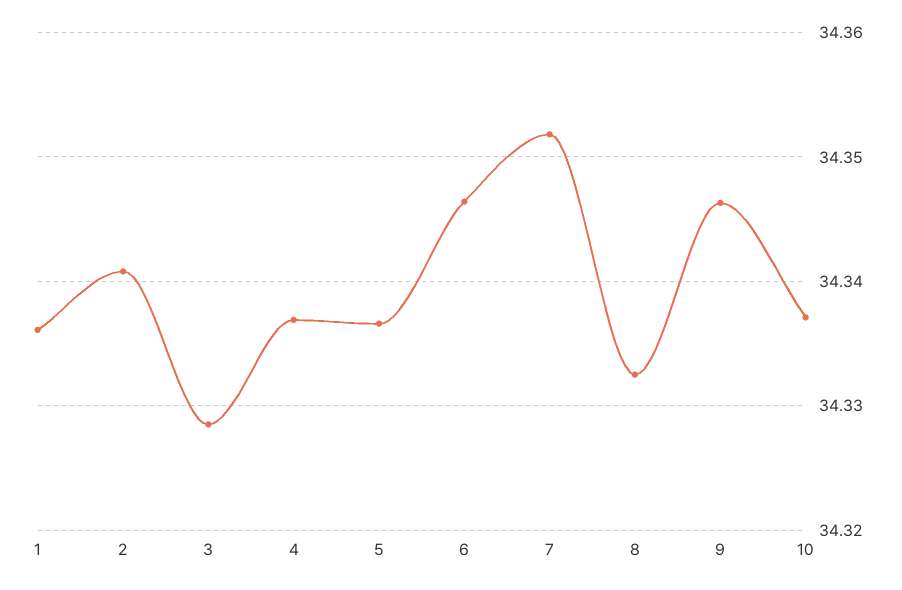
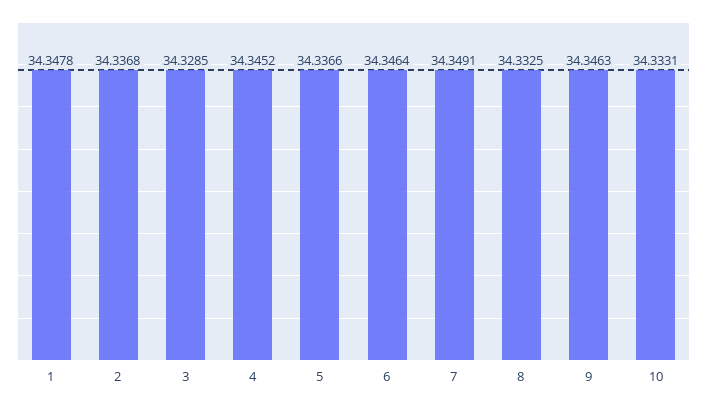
  {
-   "1": 34.336,
+   "1": 34.3478,
-   "2": 34.341,
+   "2": 34.3368,
    "3": 34.3285,
-   "4": 34.337,
+   "4": 34.3452,
    "5": 34.3366,
    "6": 34.3464,
-   "7": 34.352,
+   "7": 34.3491,
    "8": 34.3325,
    "9": 34.3463,
-   "10": 34.337
+   "10": 34.3331
  }

